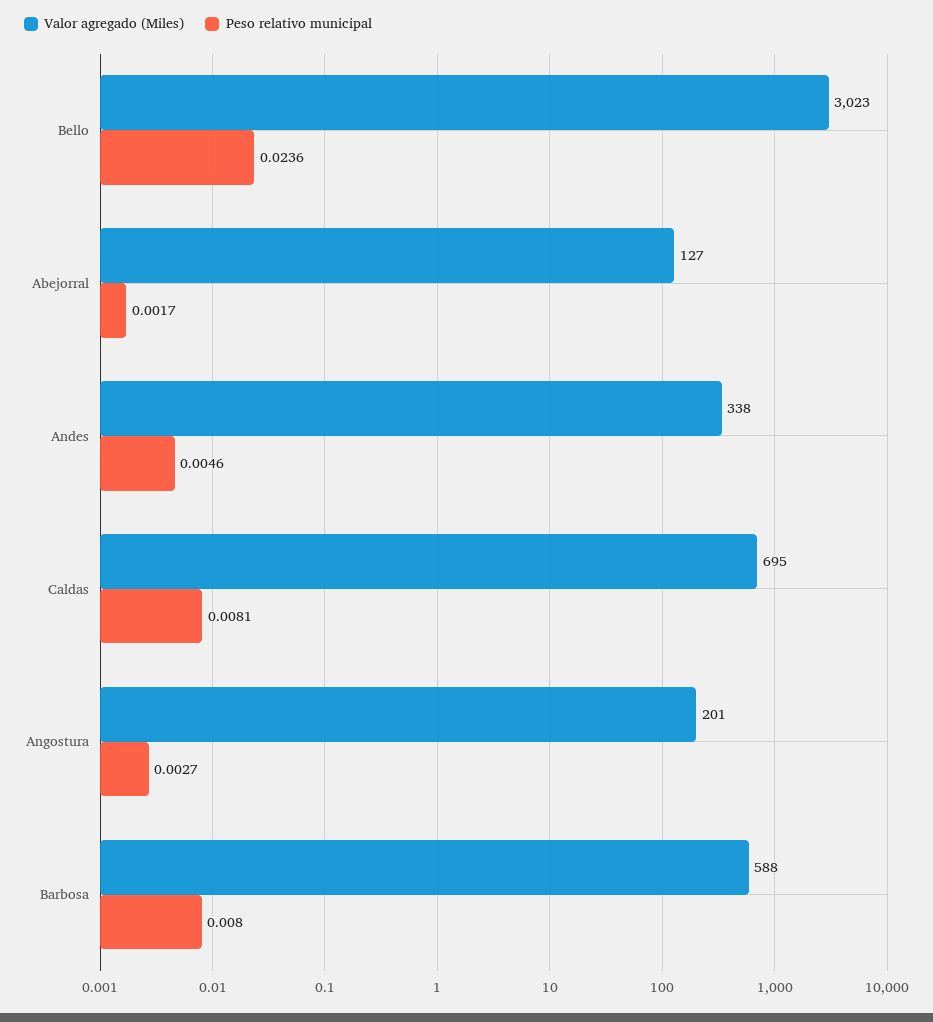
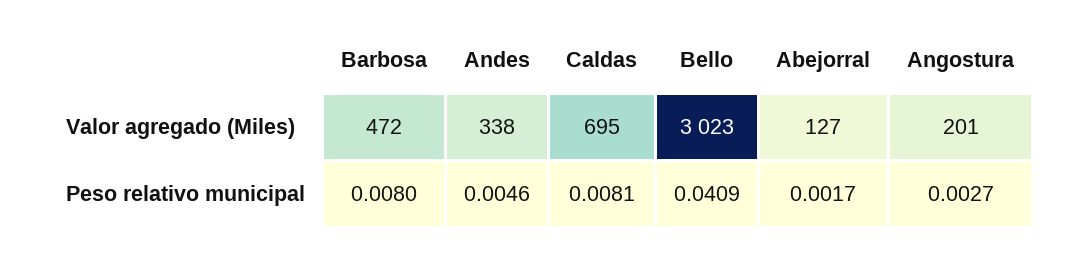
  {
    "Valor agregado (Miles)": {
      "Bello": 3023,
      "Abejorral": 127,
      "Andes": 338,
      "Caldas": 695,
      "Angostura": 201,
-     "Barbosa": 588
+     "Barbosa": 472
    },
    "Peso relativo municipal": {
-     "Bello": 0.0236,
+     "Bello": 0.0409,
      "Abejorral": 0.0017,
      "Andes": 0.0046,
      "Caldas": 0.0081,
      "Angostura": 0.0027,
      "Barbosa": 0.008
    }
  }

